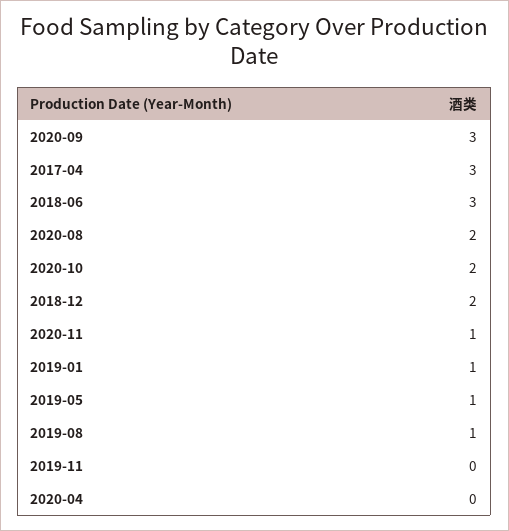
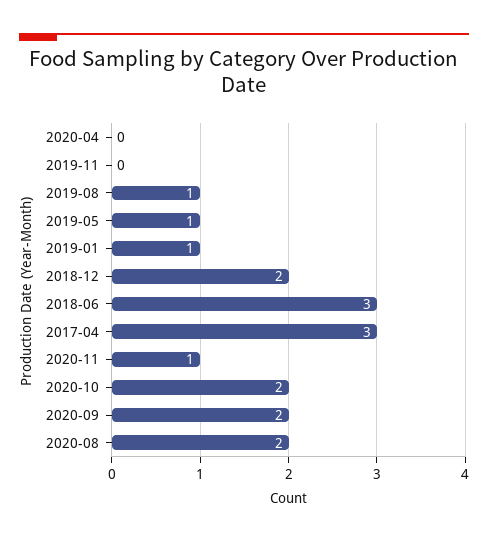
  {
-   "2020-09": 3,
+   "2020-09": 2,
    "2017-04": 3,
    "2018-06": 3,
    "2020-08": 2,
    "2020-10": 2,
    "2018-12": 2,
    "2020-11": 1,
    "2019-01": 1,
    "2019-05": 1,
    "2019-08": 1,
    "2019-11": 0,
    "2020-04": 0
  }

